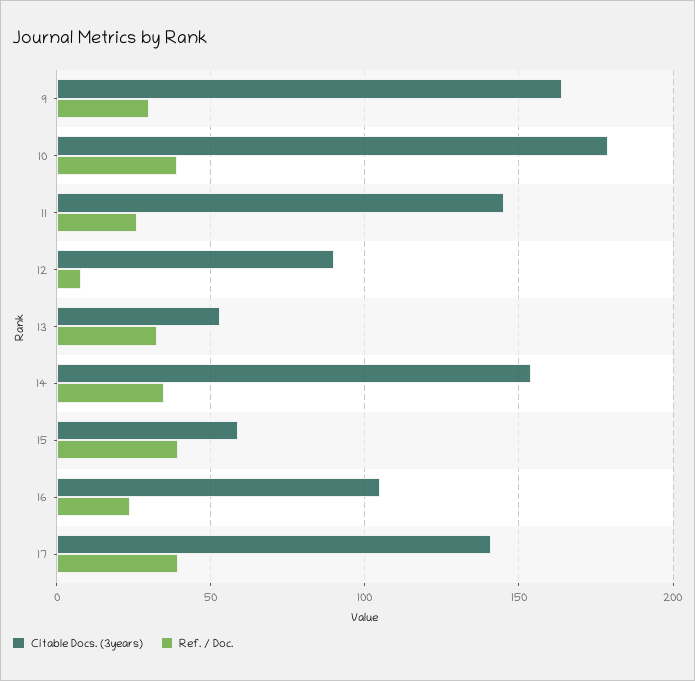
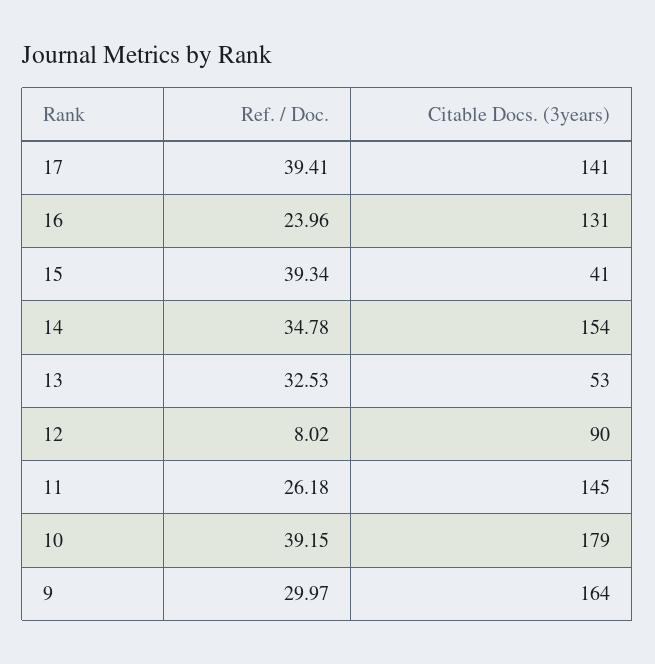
  {
    "Citable Docs. (3years)": {
      "9": 164,
      "10": 179,
      "11": 145,
      "12": 90,
      "13": 53,
      "14": 154,
-     "15": 60,
+     "15": 41,
-     "16": 105,
+     "16": 131,
      "17": 141
    },
    "Ref. / Doc.": {
      "9": 29.97,
      "10": 39.15,
      "11": 26.18,
      "12": 8.02,
      "13": 32.53,
      "14": 34.78,
      "15": 39.34,
      "16": 23.96,
      "17": 39.41
    }
  }

